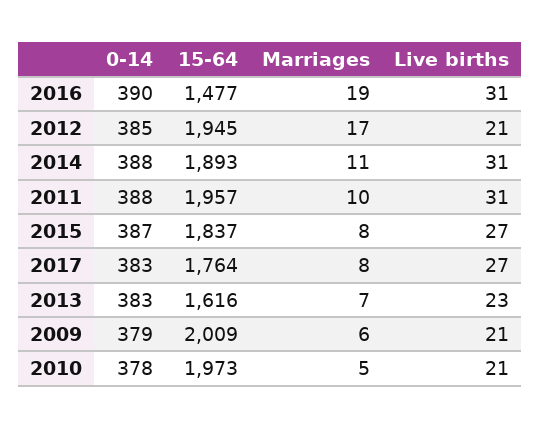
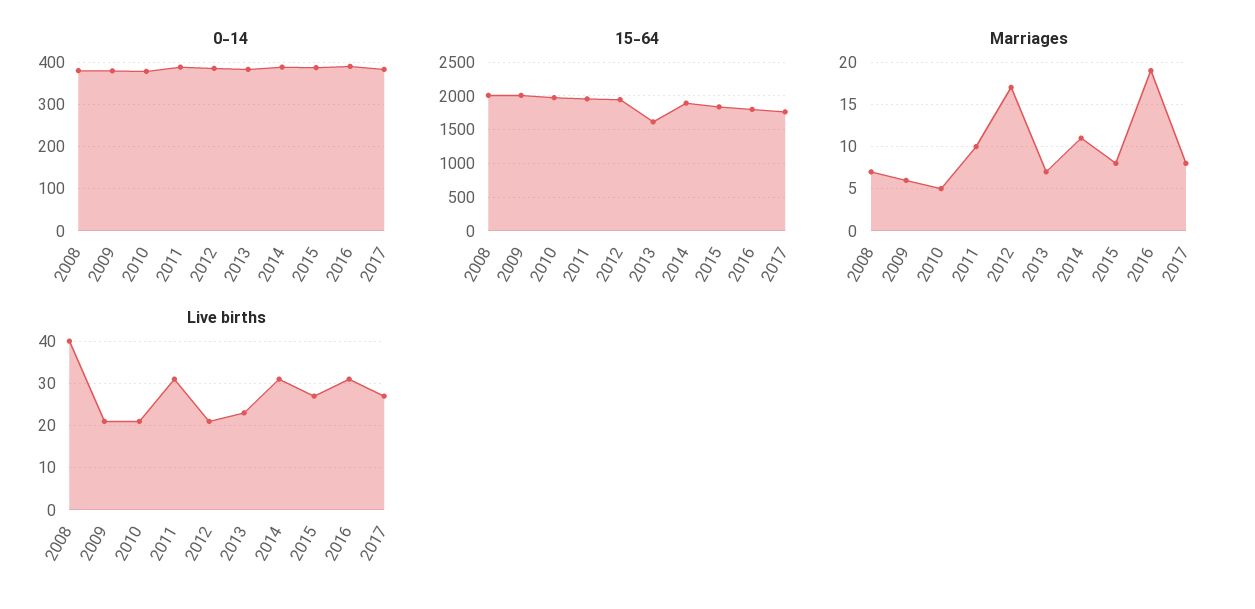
  {
    "0-14": {
      "2016": 390,
      "2012": 385,
      "2014": 388,
      "2011": 388,
      "2015": 387,
      "2017": 383,
      "2013": 383,
      "2009": 379,
-     "2010": 378
+     "2010": 378,
+     "2008": 380
    },
    "15-64": {
-     "2016": 1477,
+     "2016": 1800,
      "2012": 1945,
      "2014": 1893,
      "2011": 1957,
      "2015": 1837,
      "2017": 1764,
      "2013": 1616,
      "2009": 2009,
-     "2010": 1973
+     "2010": 1973,
+     "2008": 2000
    },
    "Marriages": {
      "2016": 19,
      "2012": 17,
      "2014": 11,
      "2011": 10,
      "2015": 8,
      "2017": 8,
      "2013": 7,
      "2009": 6,
-     "2010": 5
+     "2010": 5,
+     "2008": 7
    },
    "Live births": {
      "2016": 31,
      "2012": 21,
      "2014": 31,
      "2011": 31,
      "2015": 27,
      "2017": 27,
      "2013": 23,
      "2009": 21,
-     "2010": 21
+     "2010": 21,
+     "2008": 40
    }
  }

